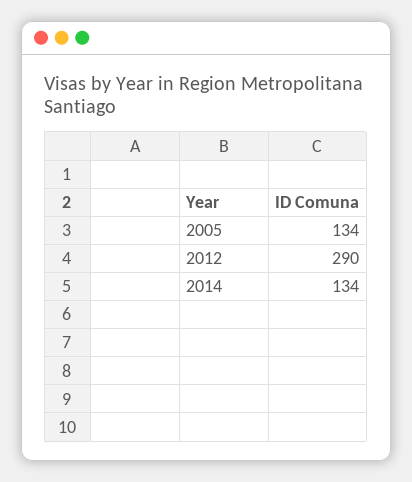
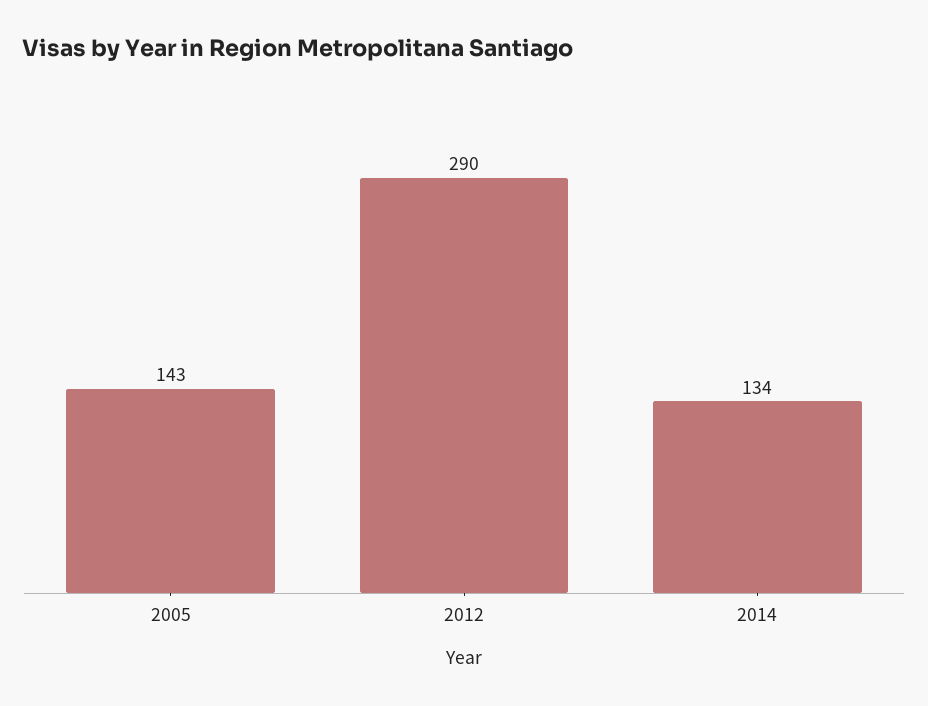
  {
-   "2005": 134,
+   "2005": 143,
    "2012": 290,
    "2014": 134
  }

